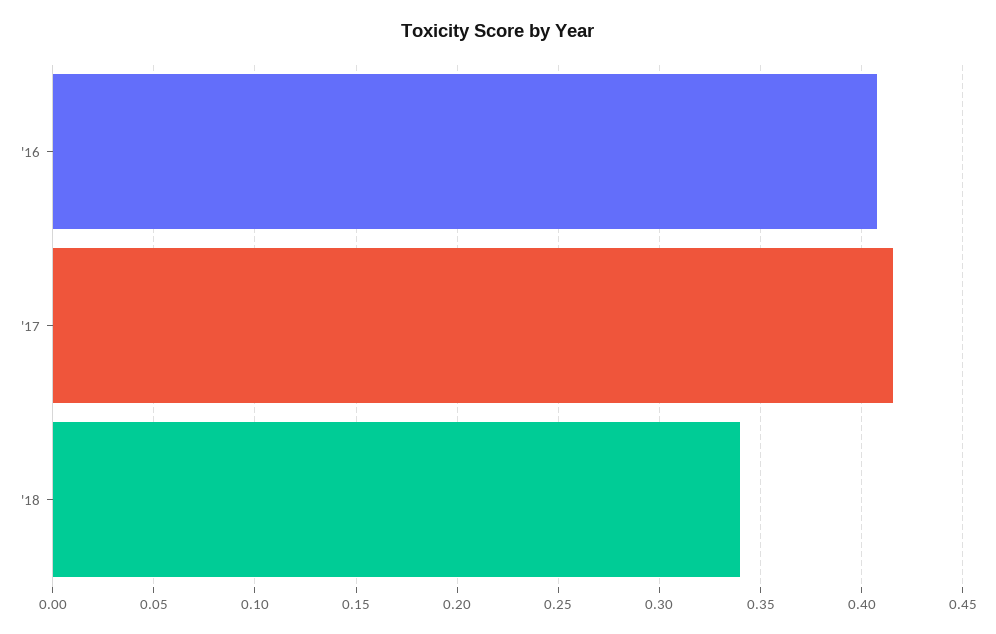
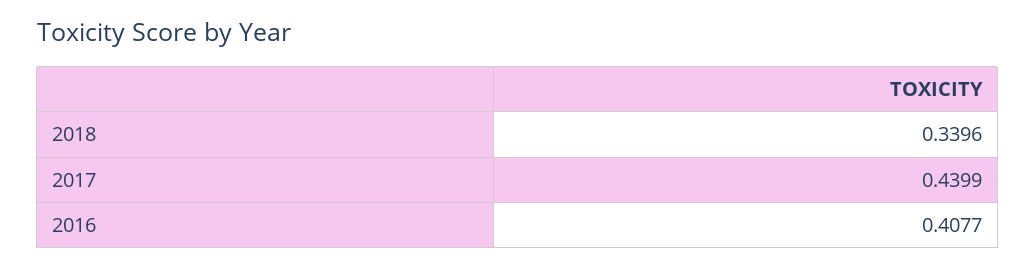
  {
    "'16": 0.4077,
-   "'17": 0.415,
+   "'17": 0.4399,
    "'18": 0.3396
  }

